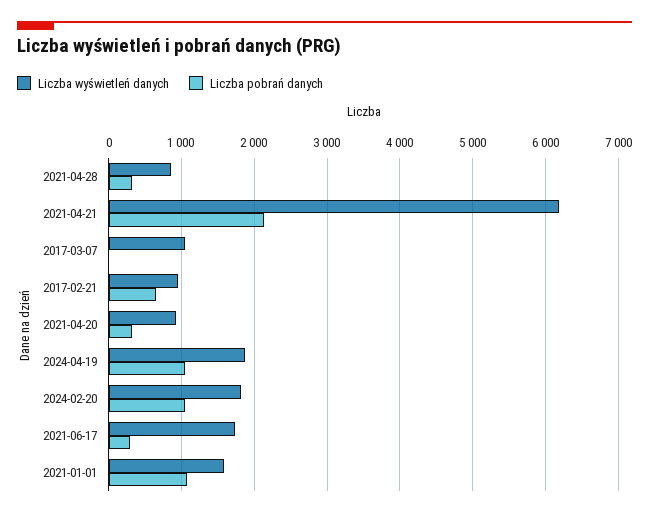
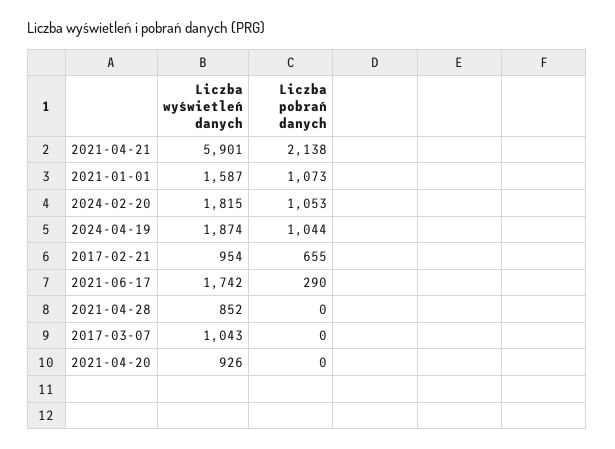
  {
    "Liczba wyświetleń danych": {
      "2021-04-28": 852,
-     "2021-04-21": 6200,
+     "2021-04-21": 5901,
      "2017-03-07": 1043,
      "2017-02-21": 954,
      "2021-04-20": 926,
      "2024-04-19": 1874,
      "2024-02-20": 1815,
      "2021-06-17": 1742,
      "2021-01-01": 1587
    },
    "Liczba pobrań danych": {
-     "2021-04-28": 300,
+     "2021-04-28": 0,
      "2021-04-21": 2138,
      "2017-03-07": 0,
      "2017-02-21": 655,
-     "2021-04-20": 300,
+     "2021-04-20": 0,
      "2024-04-19": 1044,
      "2024-02-20": 1053,
      "2021-06-17": 290,
      "2021-01-01": 1073
    }
  }

